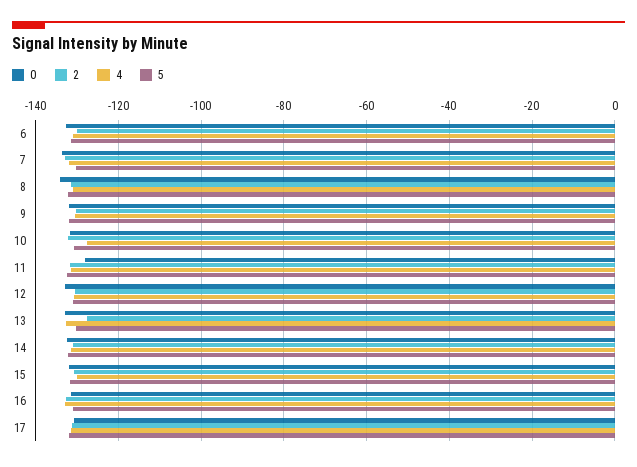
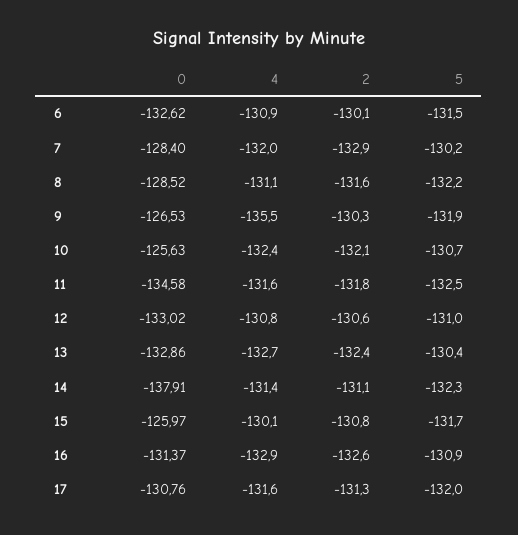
  {
    "0": {
      "6": -132.62,
-     "7": -134,
+     "7": -128.4,
-     "8": -134,
+     "8": -128.52,
-     "9": -132,
+     "9": -126.53,
-     "10": -132,
+     "10": -125.63,
-     "11": -128,
+     "11": -134.58,
      "12": -133.02,
      "13": -132.86,
-     "14": -132,
+     "14": -137.91,
-     "15": -132,
+     "15": -125.97,
      "16": -131.37,
      "17": -130.76
    },
    "2": {
      "6": -130.1,
      "7": -132.9,
      "8": -131.6,
      "9": -130.3,
      "10": -132.1,
      "11": -131.8,
      "12": -130.6,
-     "13": -128,
+     "13": -132.4,
      "14": -131.1,
      "15": -130.8,
      "16": -132.6,
      "17": -131.3
    },
    "4": {
      "6": -130.9,
      "7": -132,
      "8": -131.1,
-     "9": -130,
+     "9": -135.5,
-     "10": -128,
+     "10": -132.4,
      "11": -131.6,
      "12": -130.8,
      "13": -132.7,
      "14": -131.4,
      "15": -130.1,
      "16": -132.9,
      "17": -131.6
    },
    "5": {
      "6": -131.5,
      "7": -130.2,
      "8": -132.2,
      "9": -131.9,
      "10": -130.7,
      "11": -132.5,
      "12": -131,
      "13": -130.4,
      "14": -132.3,
      "15": -131.7,
      "16": -130.9,
      "17": -132
    }
  }

